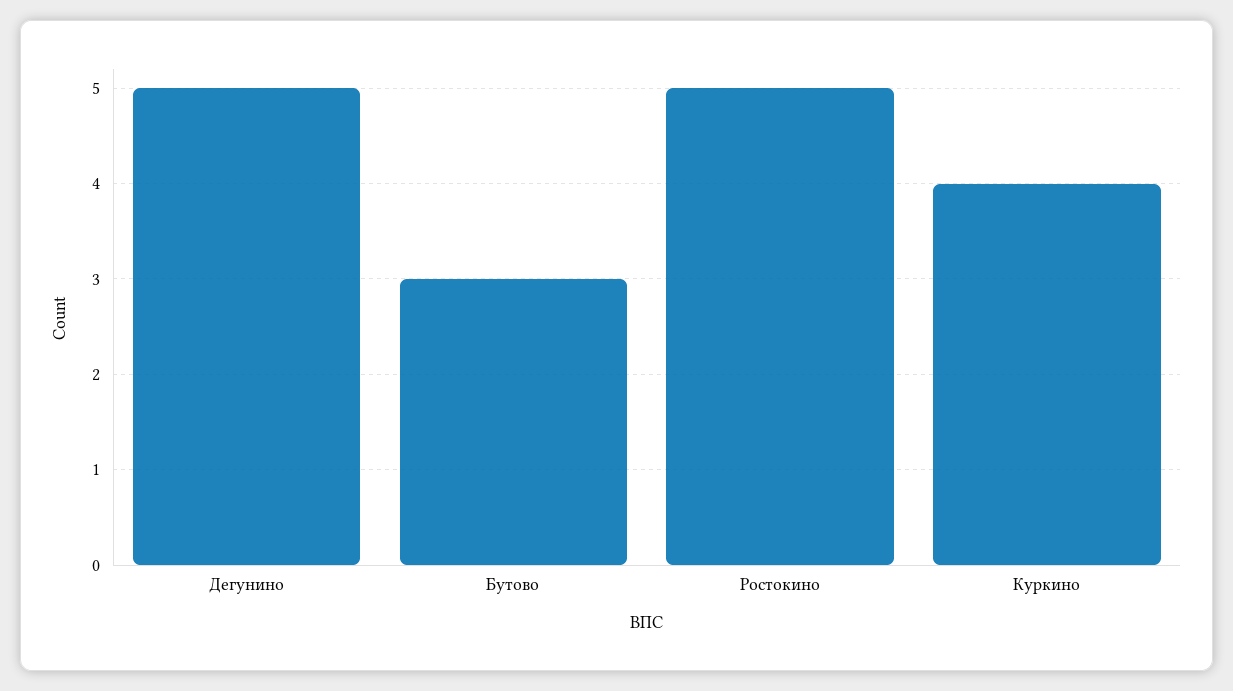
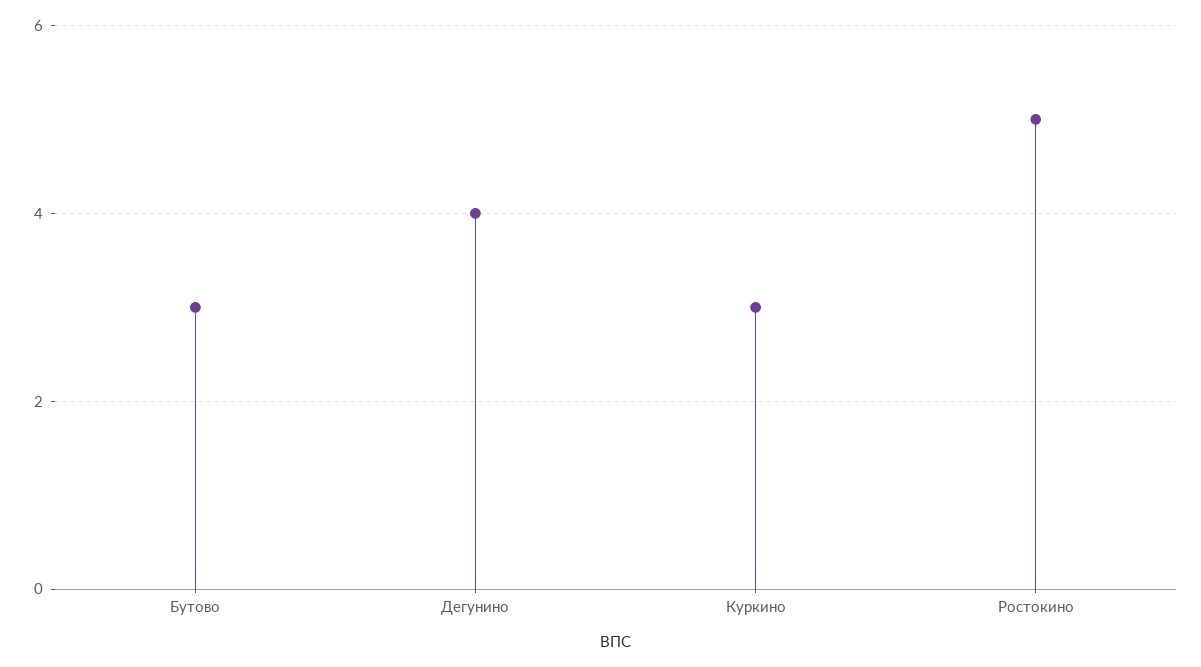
  {
-   "Дегунино": 5,
+   "Дегунино": 4,
    "Бутово": 3,
    "Ростокино": 5,
-   "Куркино": 4
+   "Куркино": 3
  }

